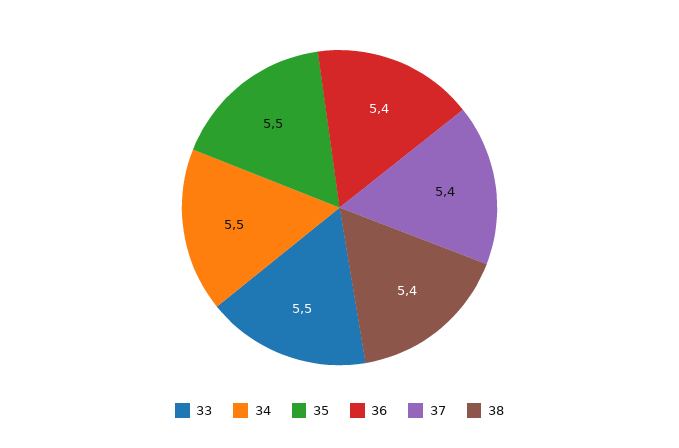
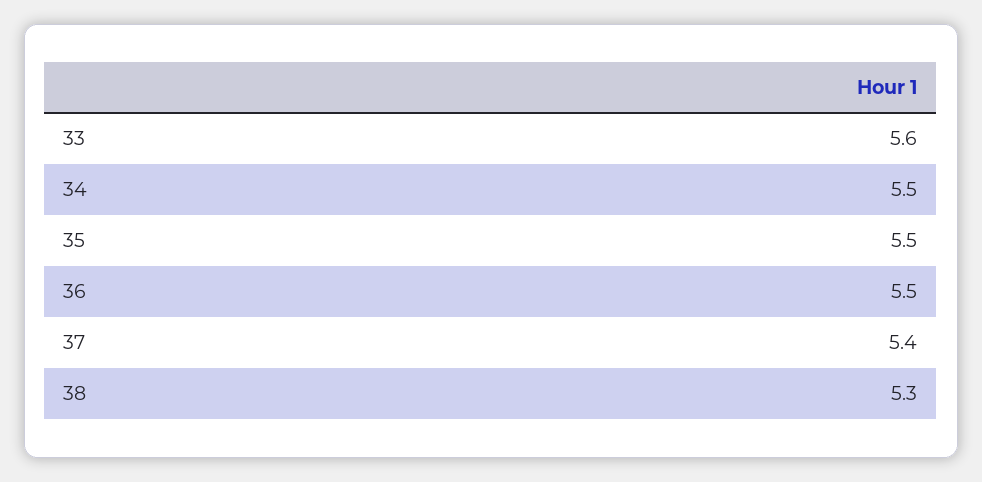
  {
-   "33": 5.5,
+   "33": 5.6,
    "34": 5.5,
    "35": 5.5,
-   "36": 5.4,
+   "36": 5.5,
    "37": 5.4,
-   "38": 5.4
+   "38": 5.3
  }

